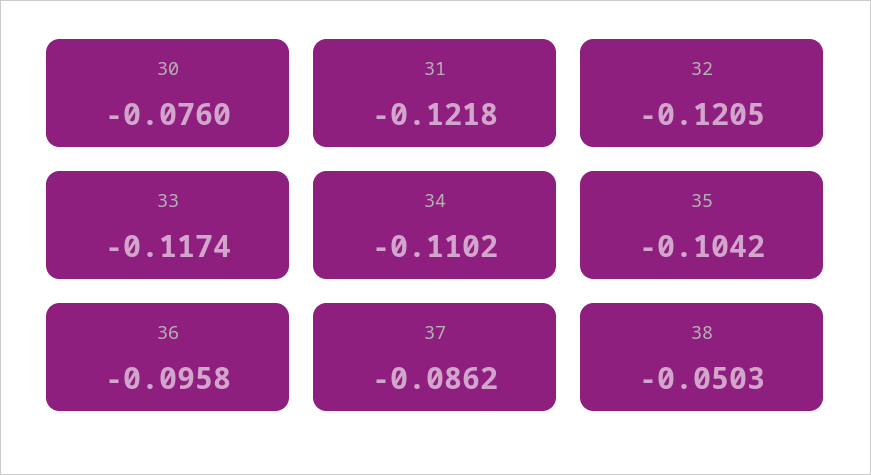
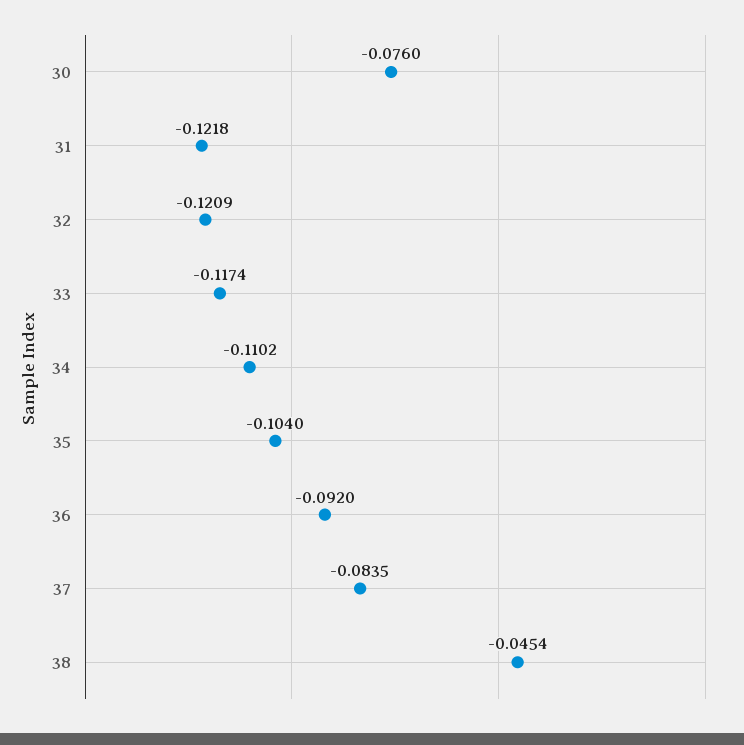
  {
    "30": -0.076,
    "31": -0.1218,
-   "32": -0.1205,
+   "32": -0.1209,
    "33": -0.1174,
    "34": -0.1102,
-   "35": -0.1042,
+   "35": -0.104,
-   "36": -0.0958,
+   "36": -0.092,
-   "37": -0.0862,
+   "37": -0.0835,
-   "38": -0.0503
+   "38": -0.0454
  }

